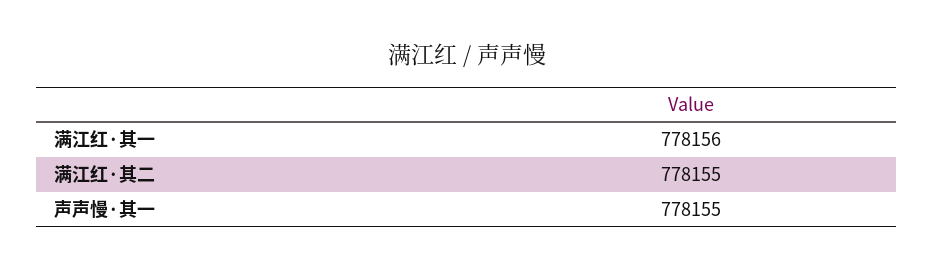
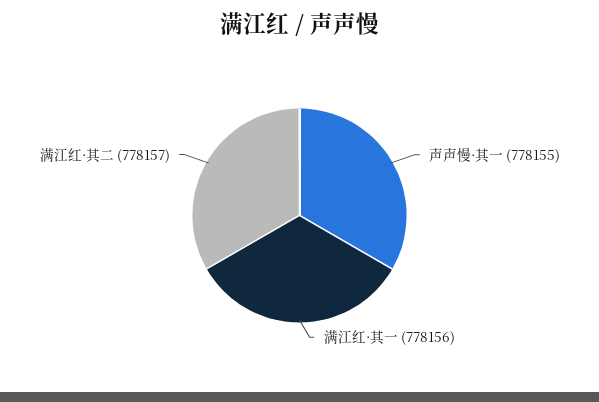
  {
    "满江红·其一": 778156,
-   "满江红·其二": 778155,
+   "满江红·其二": 778157,
    "声声慢·其一": 778155
  }

